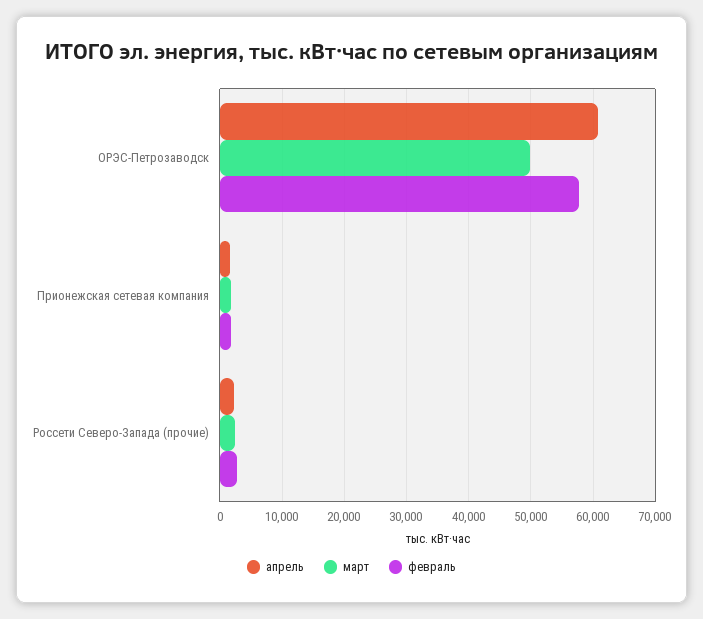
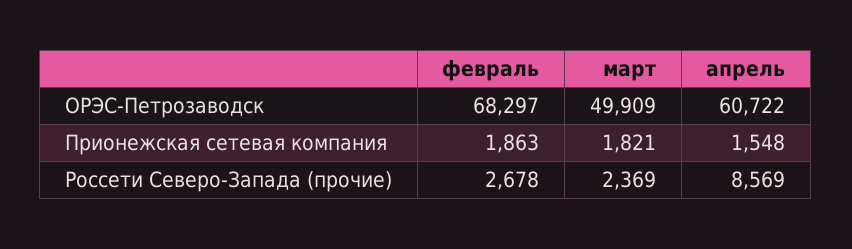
  {
    "апрель": {
      "ОРЭС-Петрозаводск": 60722,
      "Прионежская сетевая компания": 1548,
-     "Россети Северо-Запада (прочие)": 2000
+     "Россети Северо-Запада (прочие)": 8569
    },
    "март": {
      "ОРЭС-Петрозаводск": 49909,
      "Прионежская сетевая компания": 1821,
      "Россети Северо-Запада (прочие)": 2369
    },
    "февраль": {
-     "ОРЭС-Петрозаводск": 58000,
+     "ОРЭС-Петрозаводск": 68297,
      "Прионежская сетевая компания": 1863,
      "Россети Северо-Запада (прочие)": 2678
    }
  }

